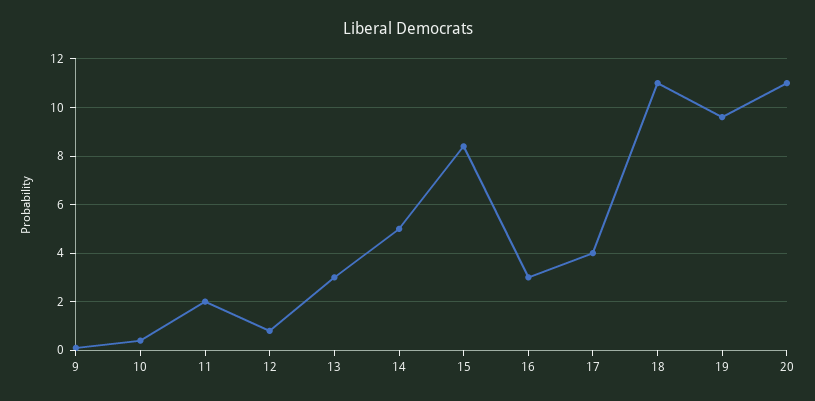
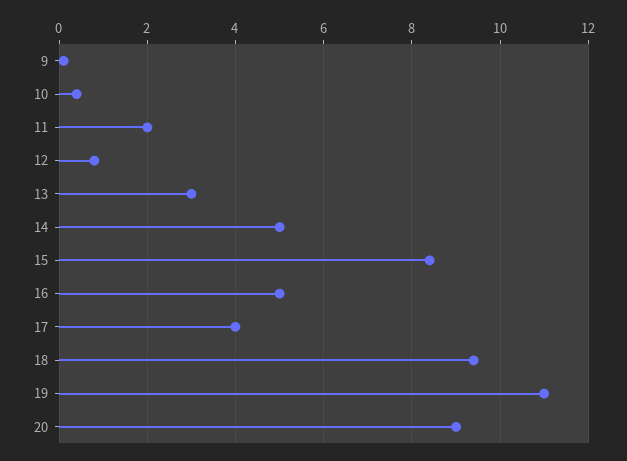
  {
    "9": 0,
    "10": 0.5,
    "11": 2,
    "12": 1,
    "13": 3,
    "14": 5,
    "15": 8.5,
-   "16": 3,
+   "16": 5,
    "17": 4,
-   "18": 11,
+   "18": 9.5,
-   "19": 9.5,
+   "19": 11,
-   "20": 11
+   "20": 9
  }

